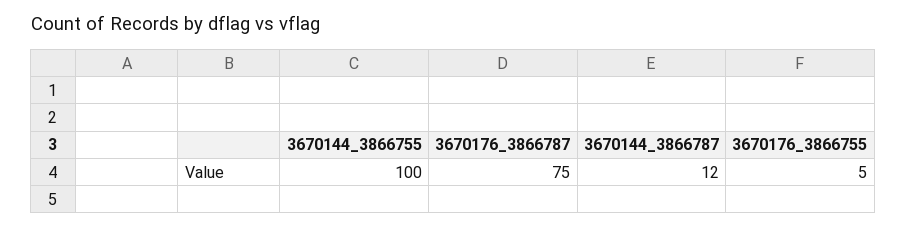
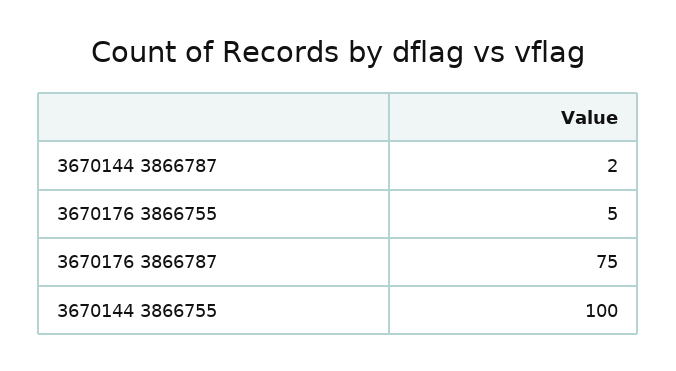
  {
    "3670144_3866755": 100,
    "3670176_3866787": 75,
-   "3670144_3866787": 12,
+   "3670144_3866787": 2,
    "3670176_3866755": 5
  }

